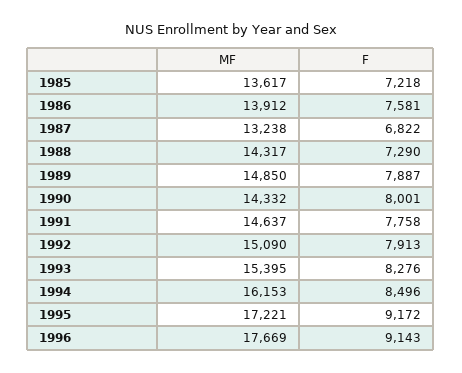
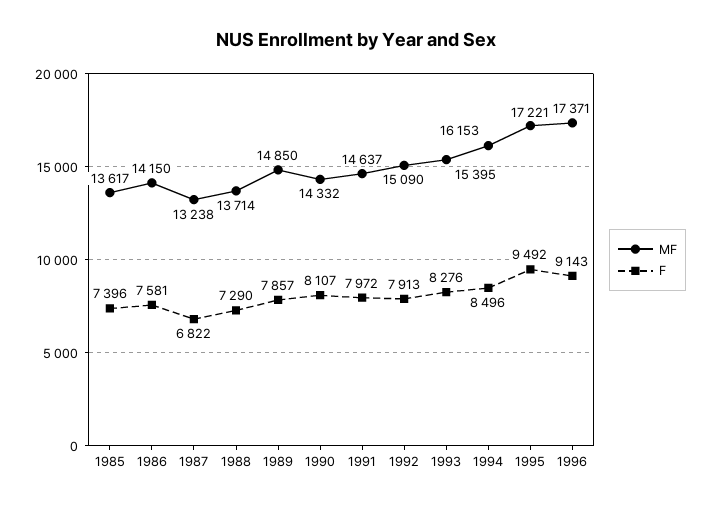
  {
    "MF": {
      "1985": 13617,
-     "1986": 13912,
+     "1986": 14150,
      "1987": 13238,
-     "1988": 14317,
+     "1988": 13714,
      "1989": 14850,
      "1990": 14332,
      "1991": 14637,
      "1992": 15090,
      "1993": 15395,
      "1994": 16153,
      "1995": 17221,
-     "1996": 17669
+     "1996": 17371
    },
    "F": {
-     "1985": 7218,
+     "1985": 7396,
      "1986": 7581,
      "1987": 6822,
      "1988": 7290,
-     "1989": 7887,
+     "1989": 7857,
-     "1990": 8001,
+     "1990": 8107,
-     "1991": 7758,
+     "1991": 7972,
      "1992": 7913,
      "1993": 8276,
      "1994": 8496,
-     "1995": 9172,
+     "1995": 9492,
      "1996": 9143
    }
  }

